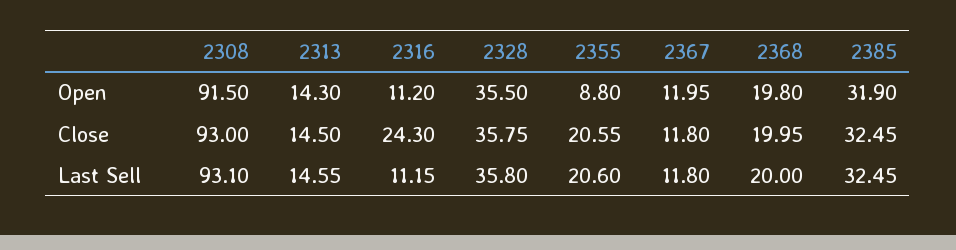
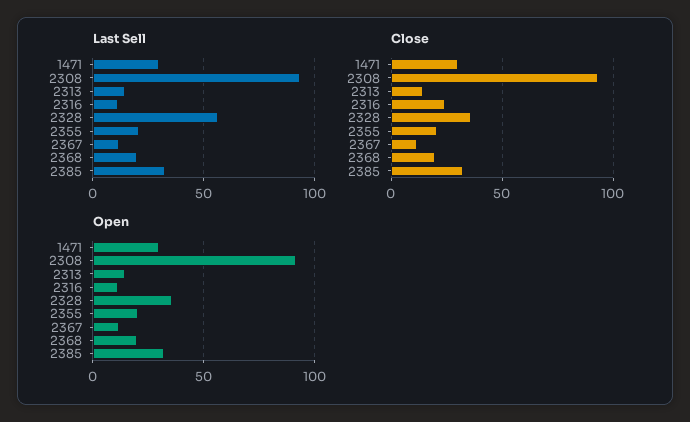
  {
    "Open": {
      "2308": 91.5,
      "2313": 14.3,
      "2316": 11.2,
      "2328": 35.5,
-     "2355": 8.8,
+     "2355": 20,
      "2367": 11.95,
      "2368": 19.8,
-     "2385": 31.9
+     "2385": 31.9,
+     "1471": 30
    },
    "Close": {
      "2308": 93,
      "2313": 14.5,
      "2316": 24.3,
      "2328": 35.75,
      "2355": 20.55,
      "2367": 11.8,
      "2368": 19.95,
-     "2385": 32.45
+     "2385": 32.45,
+     "1471": 30
    },
    "Last Sell": {
      "2308": 93.1,
      "2313": 14.55,
      "2316": 11.15,
-     "2328": 35.8,
+     "2328": 55,
      "2355": 20.6,
      "2367": 11.8,
      "2368": 20,
-     "2385": 32.45
+     "2385": 32.45,
+     "1471": 30
    }
  }

